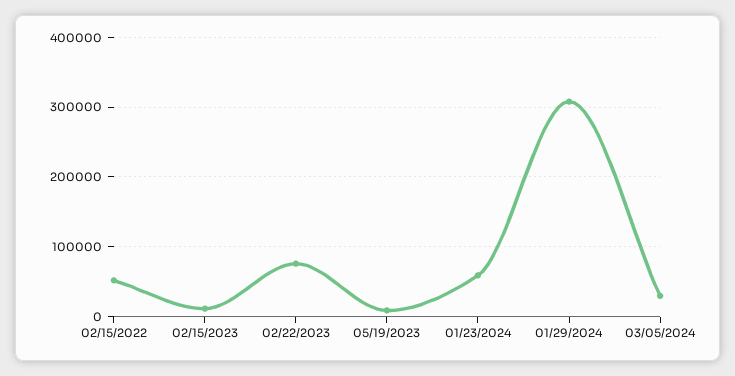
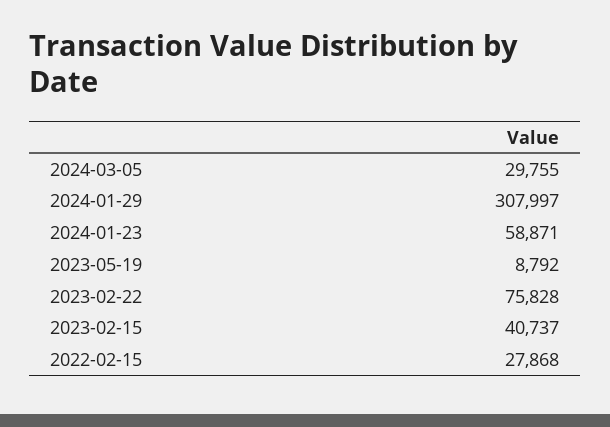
  {
-   "02/15/2022": 50000,
+   "02/15/2022": 27868,
-   "02/15/2023": 10000,
+   "02/15/2023": 40737,
    "02/22/2023": 75828,
    "05/19/2023": 8792,
    "01/23/2024": 58871,
    "01/29/2024": 307997,
    "03/05/2024": 29755
  }

